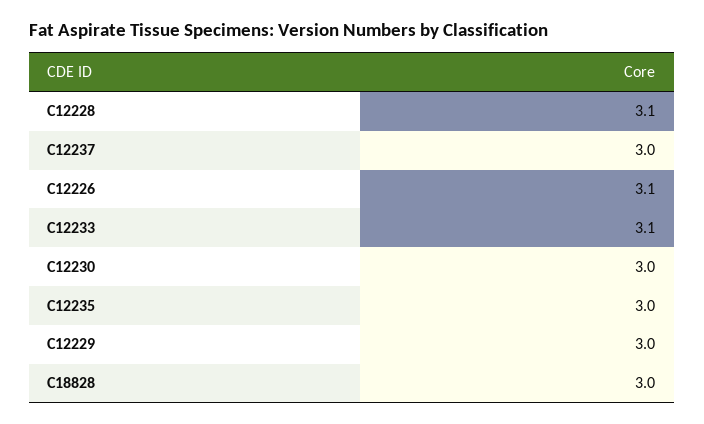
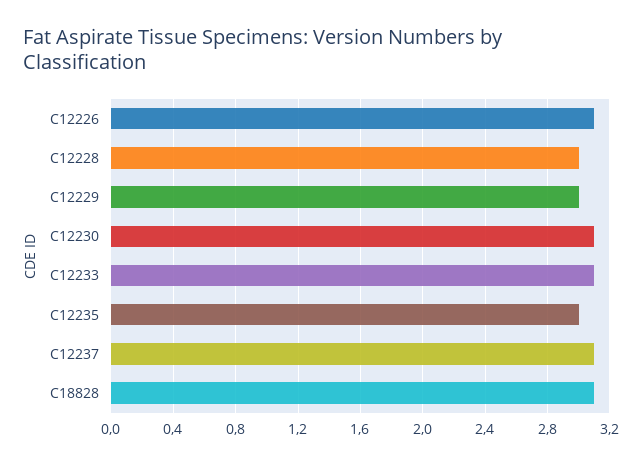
  {
-   "C12228": 3.1,
+   "C12228": 3,
-   "C12237": 3,
+   "C12237": 3.1,
    "C12226": 3.1,
    "C12233": 3.1,
-   "C12230": 3,
+   "C12230": 3.1,
    "C12235": 3,
    "C12229": 3,
-   "C18828": 3
+   "C18828": 3.1
  }

